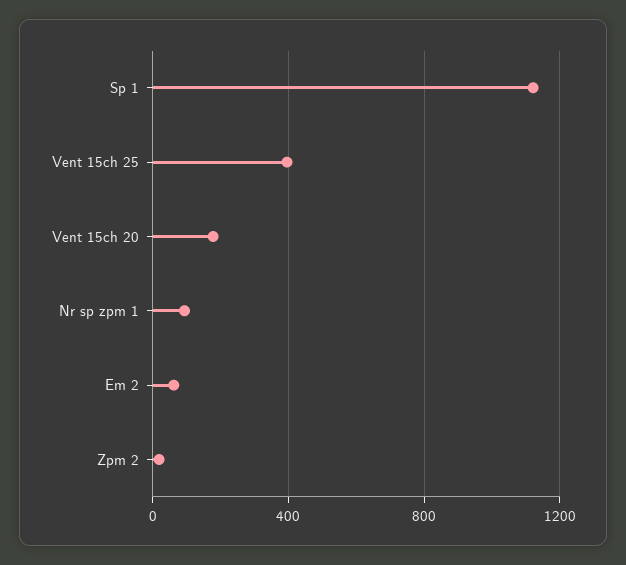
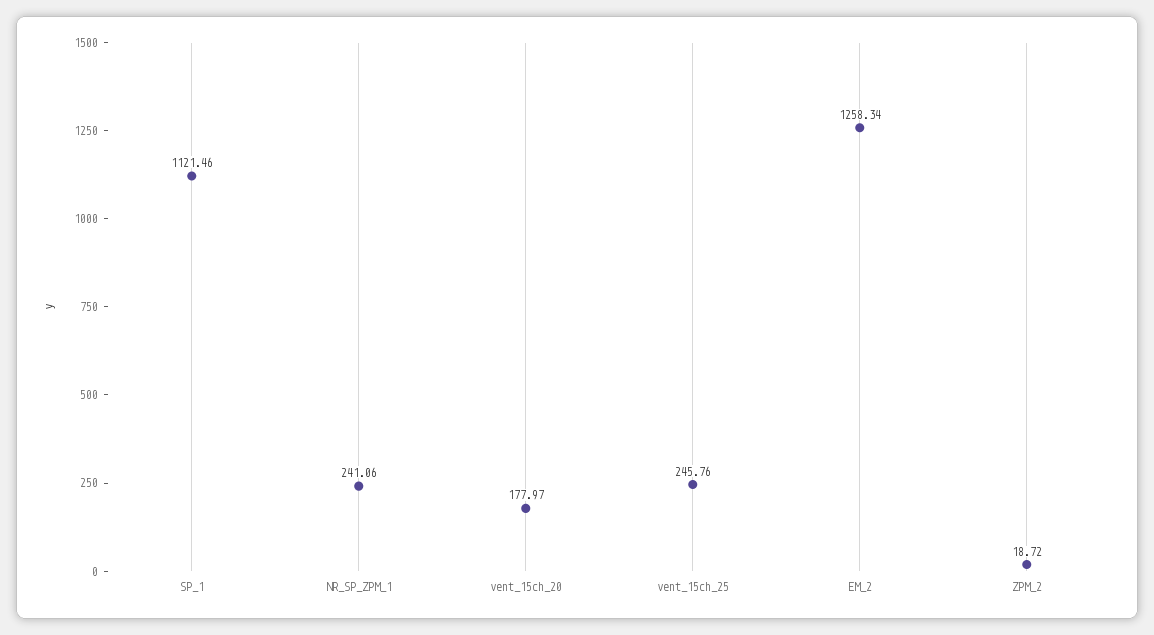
  {
    "Sp 1": 1121.46,
-   "Vent 15ch 25": 400,
+   "Vent 15ch 25": 245.76,
    "Vent 15ch 20": 177.97,
-   "Nr sp zpm 1": 100,
+   "Nr sp zpm 1": 241.06,
-   "Em 2": 50,
+   "Em 2": 1258.34,
    "Zpm 2": 18.72
  }

